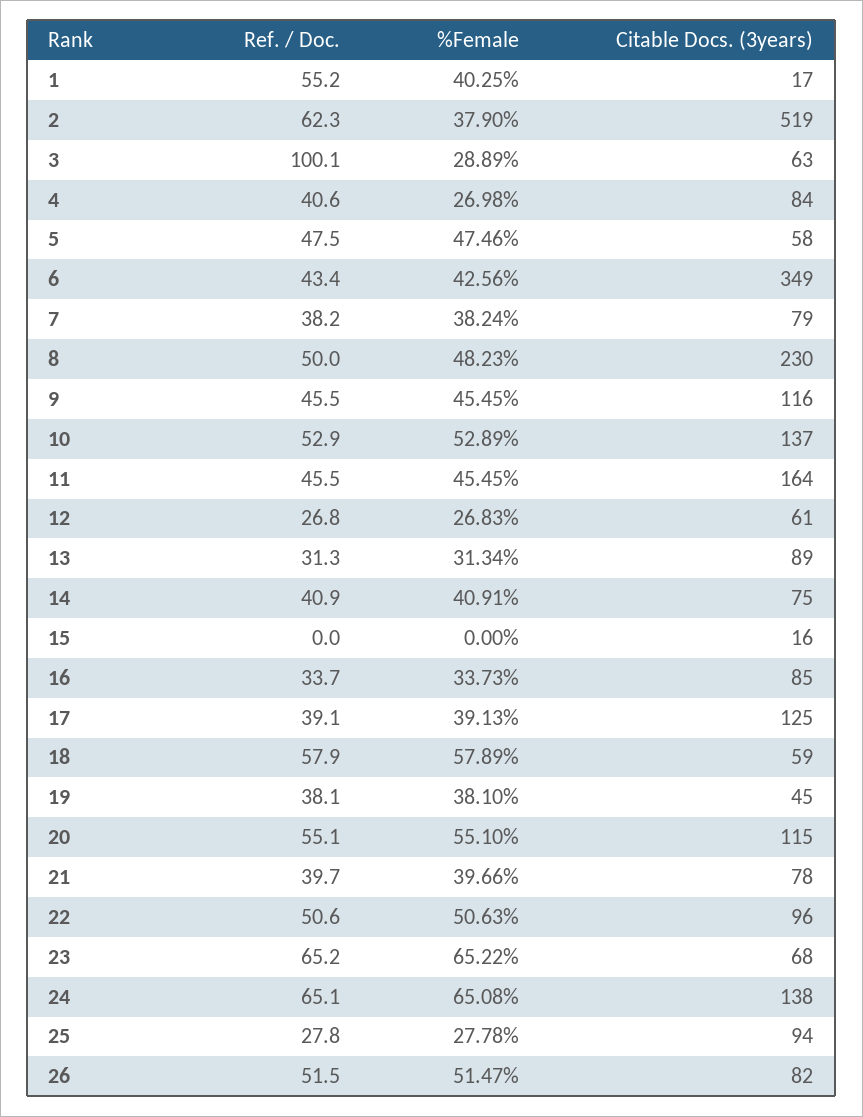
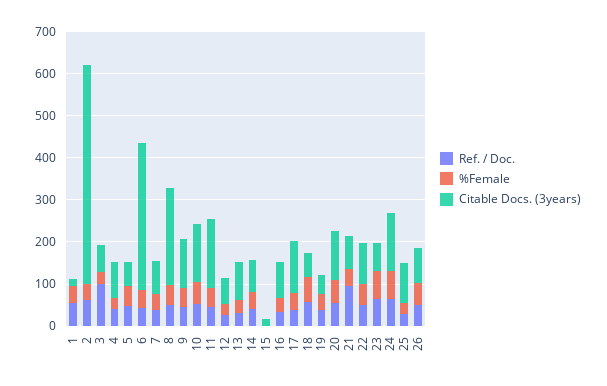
  {
    "Ref. / Doc.": {
      "1": 55.2,
      "2": 62.3,
      "3": 100.1,
      "4": 40.6,
      "5": 47.5,
      "6": 43.4,
      "7": 38.2,
      "8": 50,
      "9": 45.5,
      "10": 52.9,
      "11": 45.5,
      "12": 26.8,
      "13": 31.3,
      "14": 40.9,
      "15": 0,
      "16": 33.7,
      "17": 39.1,
      "18": 57.9,
      "19": 38.1,
      "20": 55.1,
-     "21": 39.7,
+     "21": 100,
      "22": 50.6,
      "23": 65.2,
      "24": 65.1,
      "25": 27.8,
      "26": 51.5
    },
    "%Female": {
      "1": 40.25,
      "2": 37.9,
      "3": 28.89,
      "4": 26.98,
      "5": 47.46,
      "6": 42.56,
      "7": 38.24,
      "8": 48.23,
      "9": 45.45,
      "10": 52.89,
      "11": 45.45,
      "12": 26.83,
      "13": 31.34,
      "14": 40.91,
      "15": 0,
      "16": 33.73,
      "17": 39.13,
      "18": 57.89,
      "19": 38.1,
      "20": 55.1,
      "21": 39.66,
      "22": 50.63,
      "23": 65.22,
      "24": 65.08,
      "25": 27.78,
      "26": 51.47
    },
    "Citable Docs. (3years)": {
      "1": 17,
      "2": 519,
      "3": 63,
      "4": 84,
      "5": 58,
      "6": 349,
      "7": 79,
      "8": 230,
      "9": 116,
      "10": 137,
      "11": 164,
      "12": 61,
      "13": 89,
      "14": 75,
      "15": 16,
      "16": 85,
      "17": 125,
      "18": 59,
      "19": 45,
      "20": 115,
      "21": 78,
      "22": 96,
      "23": 68,
      "24": 138,
      "25": 94,
      "26": 82
    }
  }

